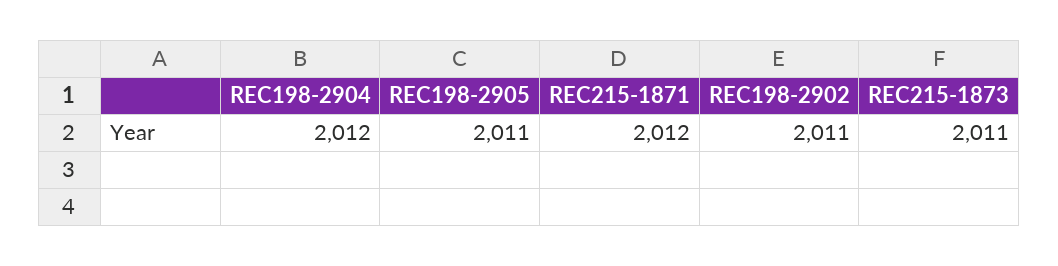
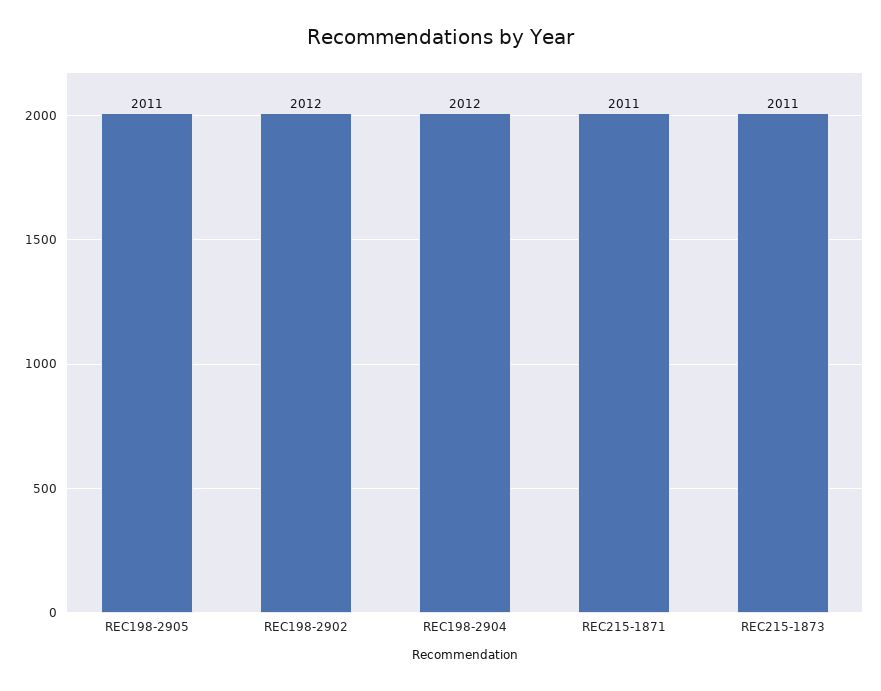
  {
    "REC198-2904": 2012,
    "REC198-2905": 2011,
-   "REC215-1871": 2012,
+   "REC215-1871": 2011,
-   "REC198-2902": 2011,
+   "REC198-2902": 2012,
    "REC215-1873": 2011
  }

